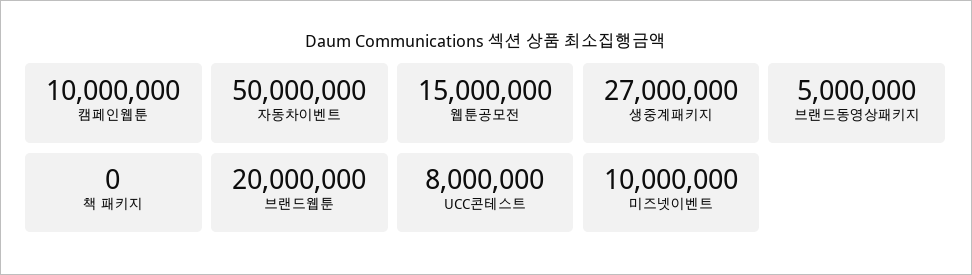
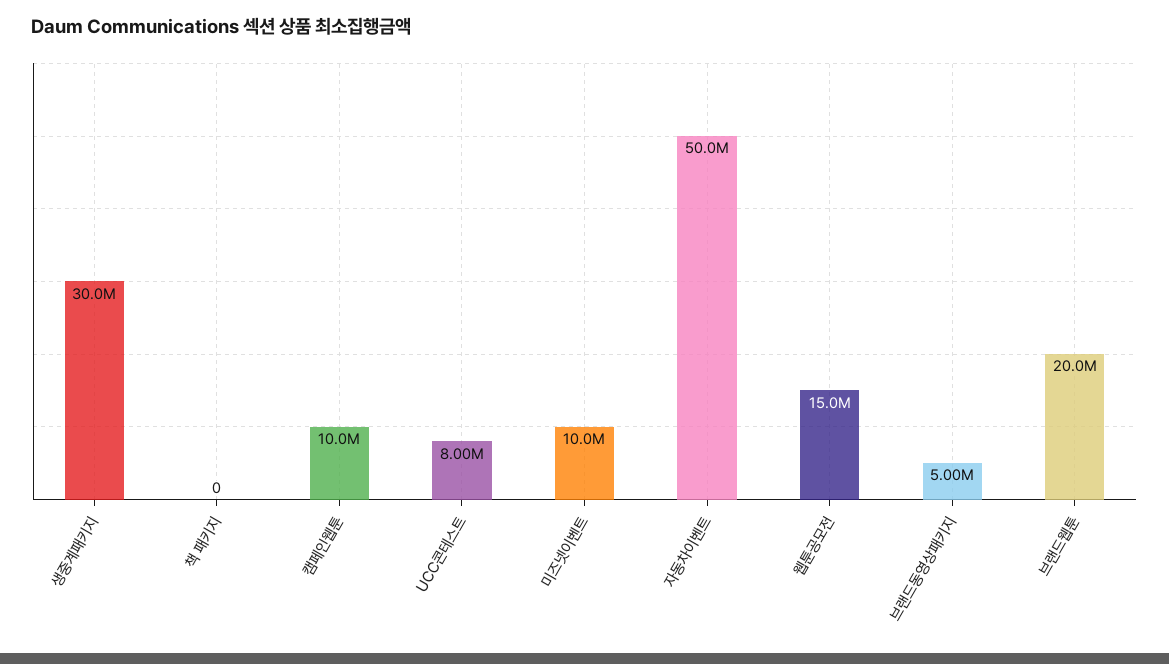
  {
    "캠페인웹툰": 10000000,
    "자동차이벤트": 50000000,
    "웹툰공모전": 15000000,
-   "생중계패키지": 27000000,
+   "생중계패키지": 30000000,
    "브랜드동영상패키지": 5000000,
    "책 패키지": 0,
    "브랜드웹툰": 20000000,
    "UCC콘테스트": 8000000,
    "미즈넷이벤트": 10000000
  }

